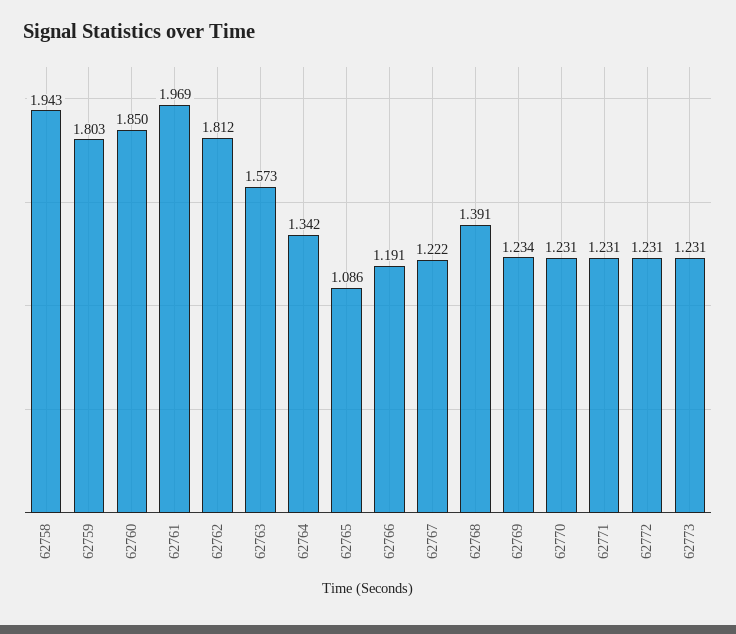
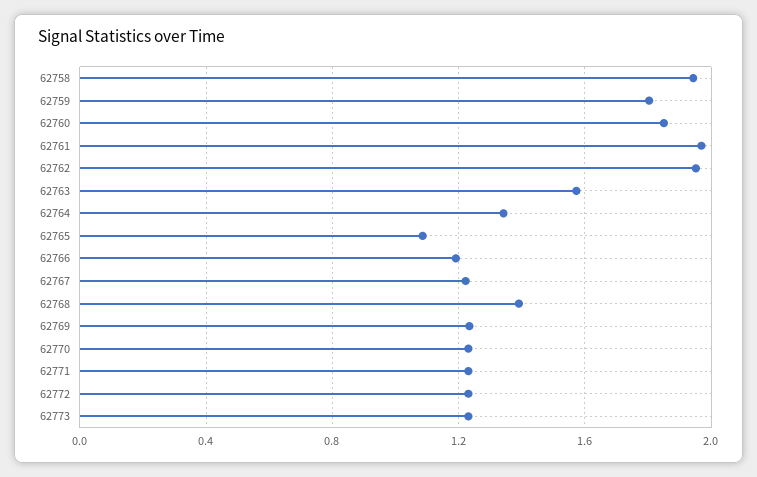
  {
    "62758": 1.943,
    "62759": 1.803,
    "62760": 1.85,
    "62761": 1.969,
-   "62762": 1.812,
+   "62762": 1.95,
    "62763": 1.573,
    "62764": 1.342,
    "62765": 1.086,
    "62766": 1.191,
    "62767": 1.222,
    "62768": 1.391,
    "62769": 1.234,
    "62770": 1.231,
    "62771": 1.231,
    "62772": 1.231,
    "62773": 1.231
  }

